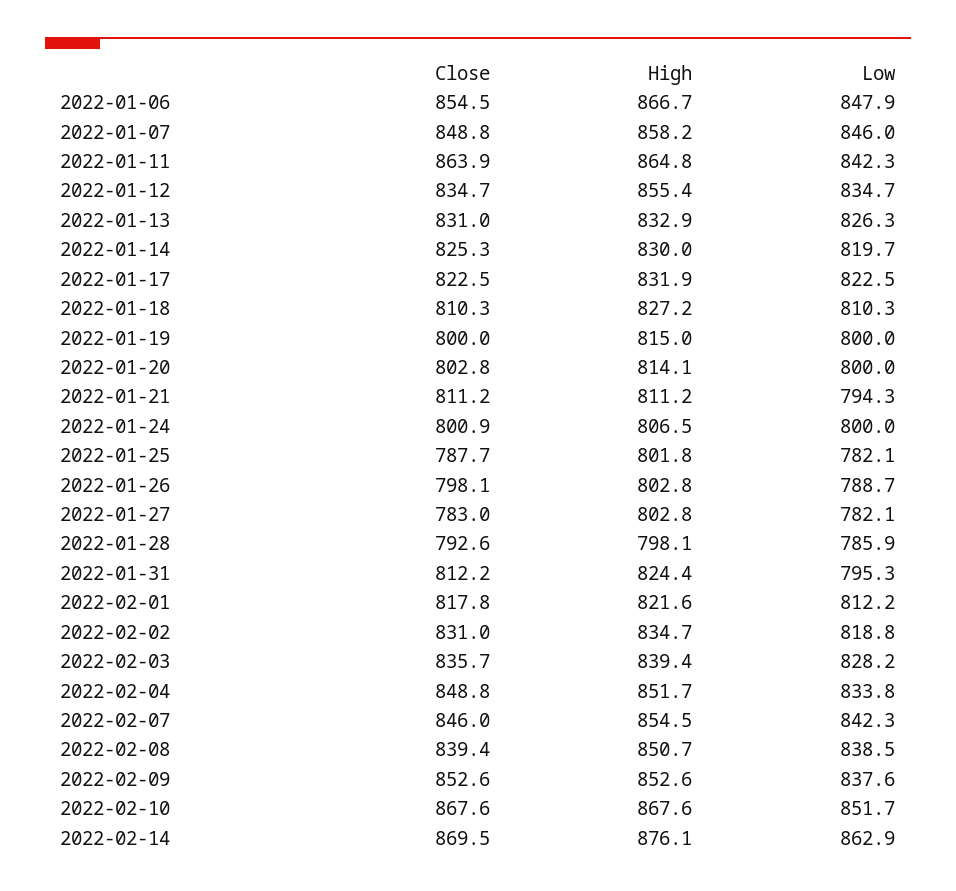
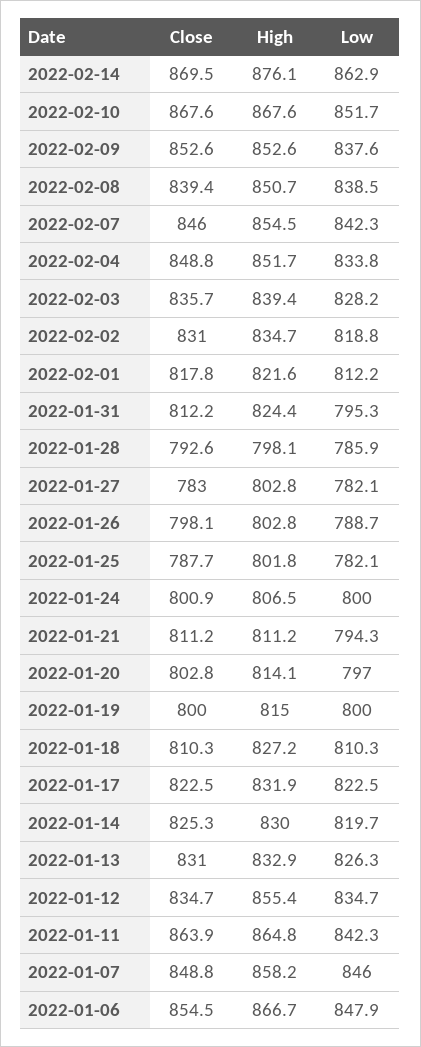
  {
    "Close": {
      "2022-01-06": 854.5,
      "2022-01-07": 848.8,
      "2022-01-11": 863.9,
      "2022-01-12": 834.7,
      "2022-01-13": 831,
      "2022-01-14": 825.3,
      "2022-01-17": 822.5,
      "2022-01-18": 810.3,
      "2022-01-19": 800,
      "2022-01-20": 802.8,
      "2022-01-21": 811.2,
      "2022-01-24": 800.9,
      "2022-01-25": 787.7,
      "2022-01-26": 798.1,
      "2022-01-27": 783,
      "2022-01-28": 792.6,
      "2022-01-31": 812.2,
      "2022-02-01": 817.8,
      "2022-02-02": 831,
      "2022-02-03": 835.7,
      "2022-02-04": 848.8,
      "2022-02-07": 846,
      "2022-02-08": 839.4,
      "2022-02-09": 852.6,
      "2022-02-10": 867.6,
      "2022-02-14": 869.5
    },
    "High": {
      "2022-01-06": 866.7,
      "2022-01-07": 858.2,
      "2022-01-11": 864.8,
      "2022-01-12": 855.4,
      "2022-01-13": 832.9,
      "2022-01-14": 830,
      "2022-01-17": 831.9,
      "2022-01-18": 827.2,
      "2022-01-19": 815,
      "2022-01-20": 814.1,
      "2022-01-21": 811.2,
      "2022-01-24": 806.5,
      "2022-01-25": 801.8,
      "2022-01-26": 802.8,
      "2022-01-27": 802.8,
      "2022-01-28": 798.1,
      "2022-01-31": 824.4,
      "2022-02-01": 821.6,
      "2022-02-02": 834.7,
      "2022-02-03": 839.4,
      "2022-02-04": 851.7,
      "2022-02-07": 854.5,
      "2022-02-08": 850.7,
      "2022-02-09": 852.6,
      "2022-02-10": 867.6,
      "2022-02-14": 876.1
    },
    "Low": {
      "2022-01-06": 847.9,
      "2022-01-07": 846,
      "2022-01-11": 842.3,
      "2022-01-12": 834.7,
      "2022-01-13": 826.3,
      "2022-01-14": 819.7,
      "2022-01-17": 822.5,
      "2022-01-18": 810.3,
      "2022-01-19": 800,
-     "2022-01-20": 800,
+     "2022-01-20": 797,
      "2022-01-21": 794.3,
      "2022-01-24": 800,
      "2022-01-25": 782.1,
      "2022-01-26": 788.7,
      "2022-01-27": 782.1,
      "2022-01-28": 785.9,
      "2022-01-31": 795.3,
      "2022-02-01": 812.2,
      "2022-02-02": 818.8,
      "2022-02-03": 828.2,
      "2022-02-04": 833.8,
      "2022-02-07": 842.3,
      "2022-02-08": 838.5,
      "2022-02-09": 837.6,
      "2022-02-10": 851.7,
      "2022-02-14": 862.9
    }
  }

